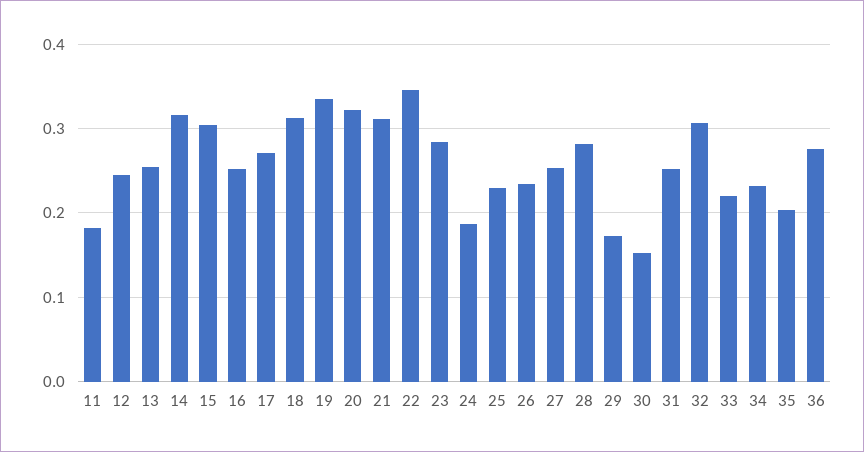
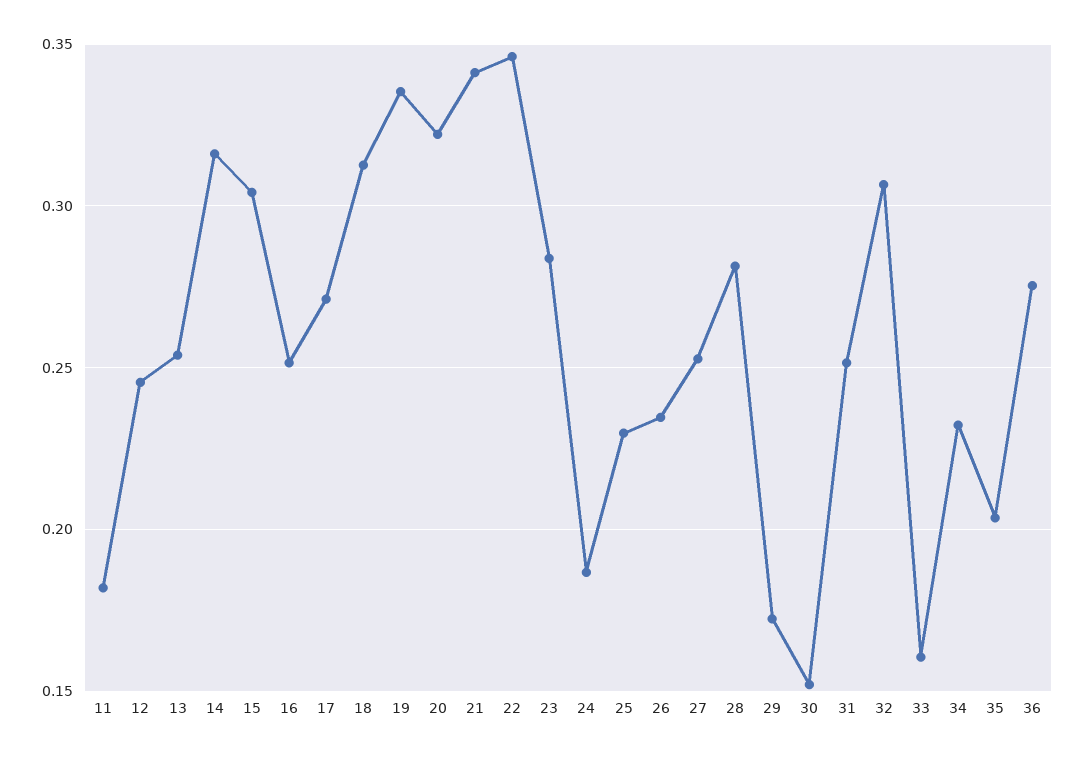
  {
    "11": 0.18,
    "12": 0.245,
    "13": 0.255,
    "14": 0.315,
    "15": 0.305,
    "16": 0.25,
    "17": 0.27,
    "18": 0.315,
    "19": 0.335,
    "20": 0.32,
-   "21": 0.31,
+   "21": 0.34,
    "22": 0.345,
    "23": 0.285,
    "24": 0.185,
    "25": 0.23,
    "26": 0.235,
    "27": 0.255,
    "28": 0.28,
    "29": 0.17,
    "30": 0.15,
    "31": 0.25,
    "32": 0.305,
-   "33": 0.22,
+   "33": 0.16,
    "34": 0.23,
    "35": 0.205,
    "36": 0.275
  }

